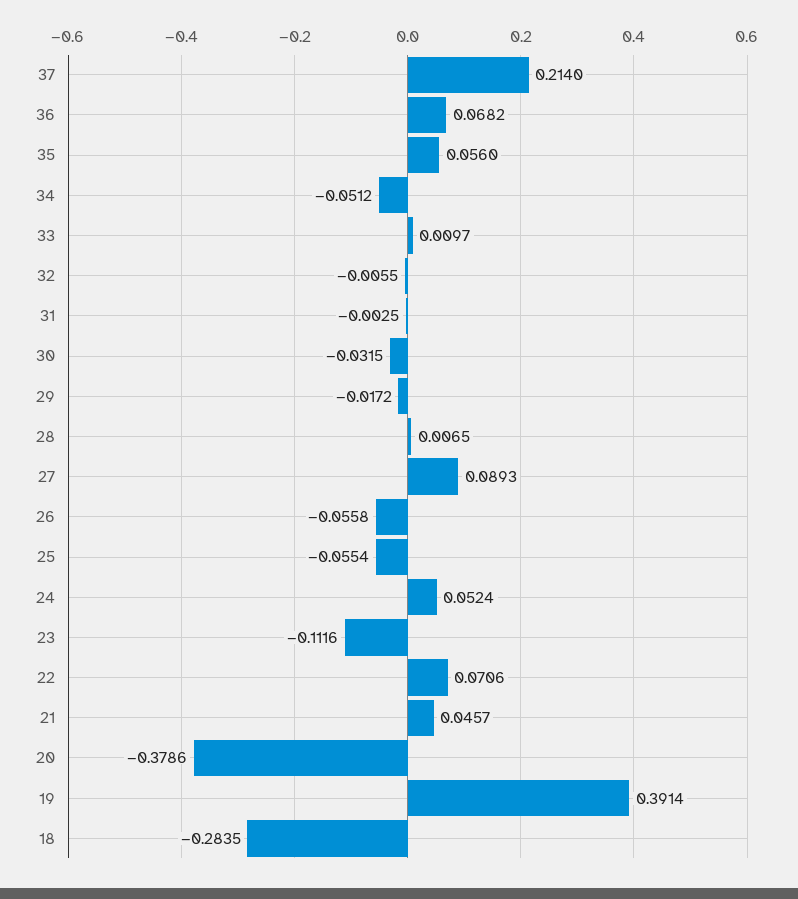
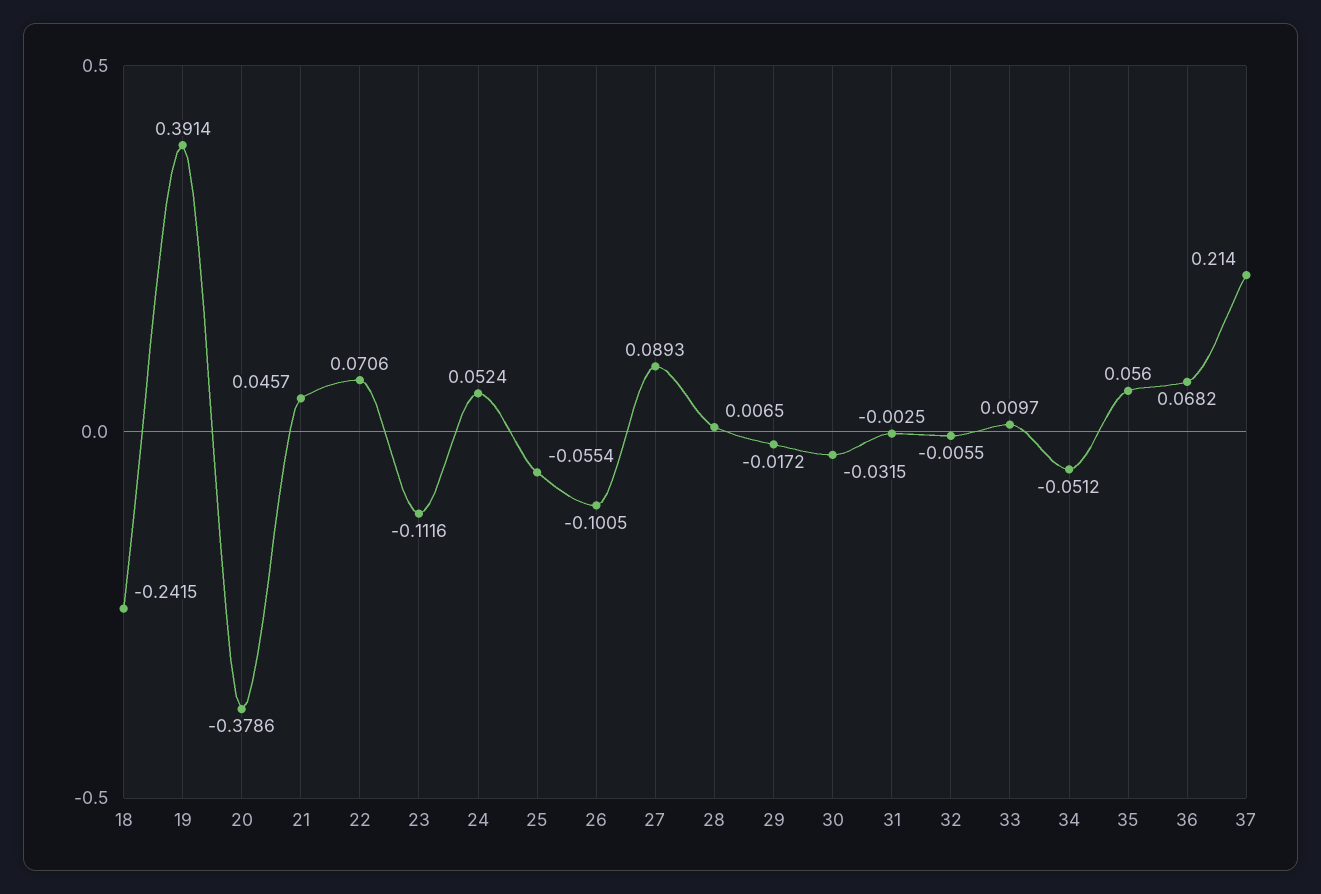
  {
    "37": 0.214,
    "36": 0.0682,
    "35": 0.056,
    "34": -0.0512,
    "33": 0.0097,
    "32": -0.0055,
    "31": -0.0025,
    "30": -0.0315,
    "29": -0.0172,
    "28": 0.0065,
    "27": 0.0893,
-   "26": -0.0558,
+   "26": -0.1005,
    "25": -0.0554,
    "24": 0.0524,
    "23": -0.1116,
    "22": 0.0706,
    "21": 0.0457,
    "20": -0.3786,
    "19": 0.3914,
-   "18": -0.2835
+   "18": -0.2415
  }

